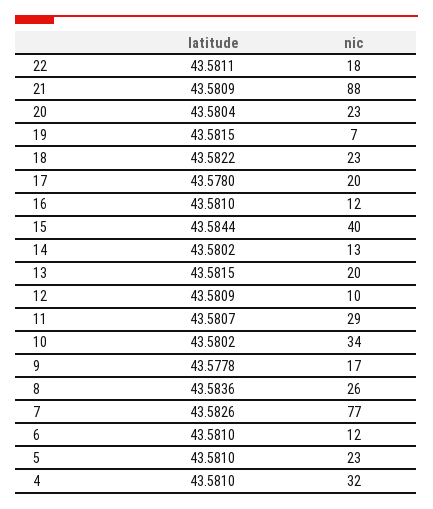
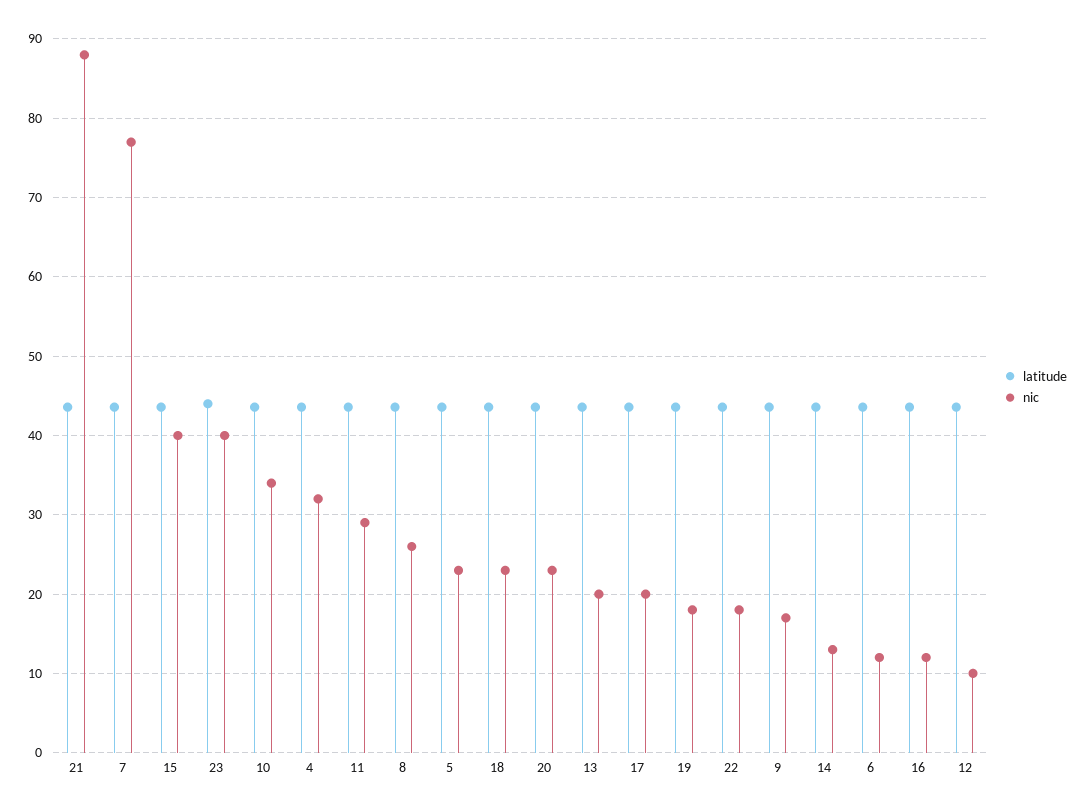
  {
    "latitude": {
      "22": 43.5811,
      "21": 43.5809,
      "20": 43.5804,
      "19": 43.5815,
      "18": 43.5822,
      "17": 43.578,
      "16": 43.581,
      "15": 43.5844,
      "14": 43.5802,
      "13": 43.5815,
      "12": 43.5809,
      "11": 43.5807,
      "10": 43.5802,
      "9": 43.5778,
      "8": 43.5836,
      "7": 43.5826,
      "6": 43.581,
      "5": 43.581,
-     "4": 43.581
+     "4": 43.581,
+     "23": 44
    },
    "nic": {
      "22": 18,
      "21": 88,
      "20": 23,
-     "19": 7,
+     "19": 18,
      "18": 23,
      "17": 20,
      "16": 12,
      "15": 40,
      "14": 13,
      "13": 20,
      "12": 10,
      "11": 29,
      "10": 34,
      "9": 17,
      "8": 26,
      "7": 77,
      "6": 12,
      "5": 23,
-     "4": 32
+     "4": 32,
+     "23": 40
    }
  }

